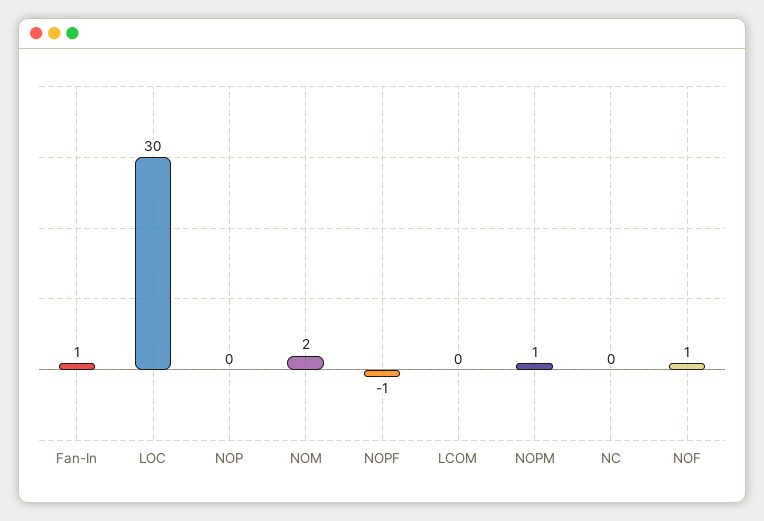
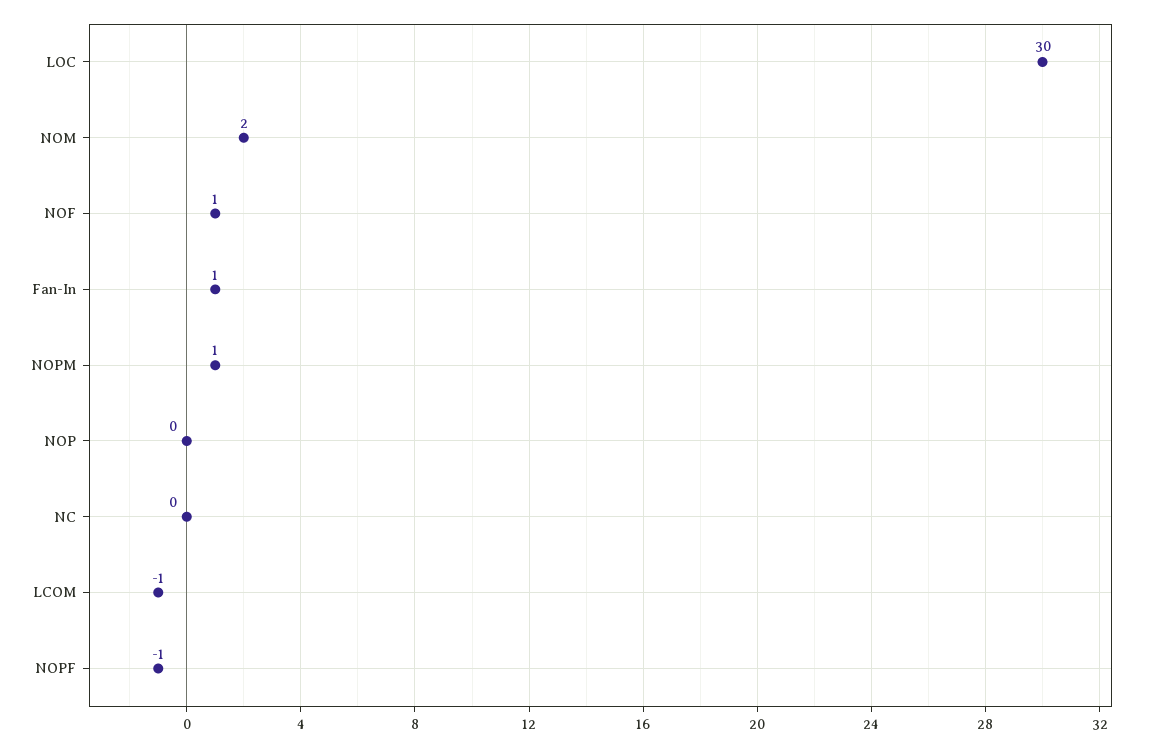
  {
    "Fan-In": 1,
    "LOC": 30,
    "NOP": 0,
    "NOM": 2,
    "NOPF": -1,
-   "LCOM": 0,
+   "LCOM": -1,
    "NOPM": 1,
    "NC": 0,
    "NOF": 1
  }

